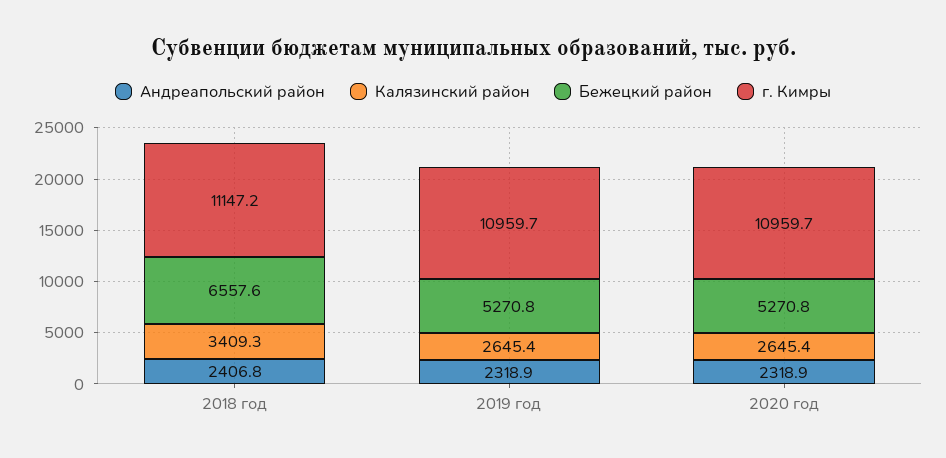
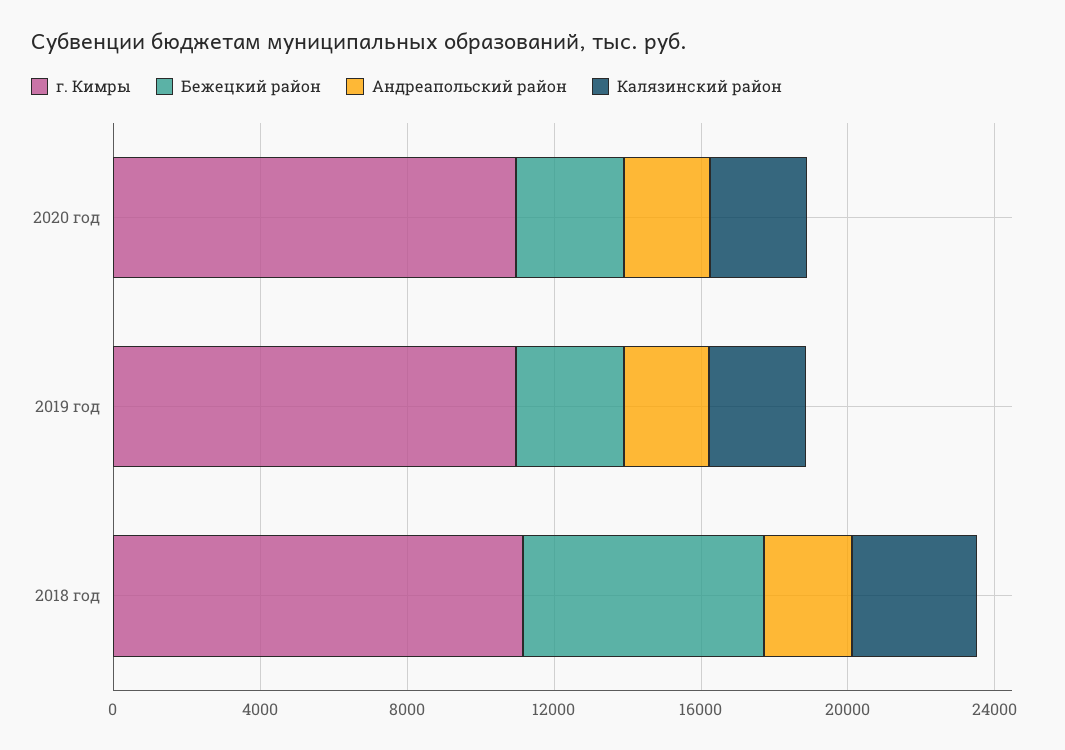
  {
    "Андреапольский район": {
      "2018 год": 2406.8,
      "2019 год": 2318.9,
      "2020 год": 2318.9
    },
    "Калязинский район": {
      "2018 год": 3409.3,
      "2019 год": 2645.4,
      "2020 год": 2645.4
    },
    "Бежецкий район": {
      "2018 год": 6557.6,
-     "2019 год": 5270.8,
+     "2019 год": 3000,
-     "2020 год": 5270.8
+     "2020 год": 3000
    },
    "г. Кимры": {
      "2018 год": 11147.2,
      "2019 год": 10959.7,
      "2020 год": 10959.7
    }
  }

